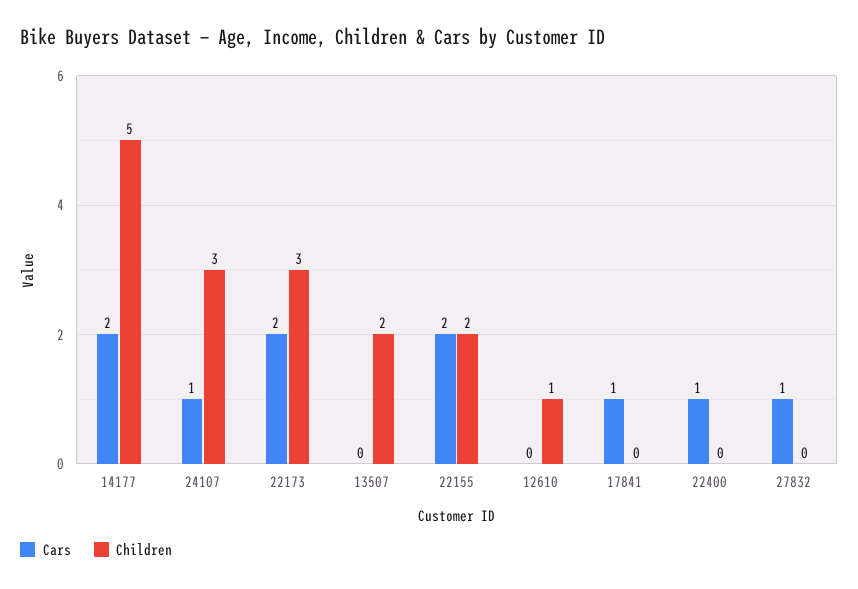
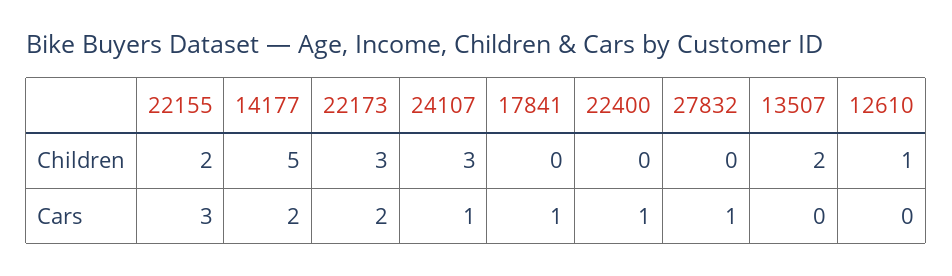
  {
    "Cars": {
      "14177": 2,
      "24107": 1,
      "22173": 2,
      "13507": 0,
-     "22155": 2,
+     "22155": 3,
      "12610": 0,
      "17841": 1,
      "22400": 1,
      "27832": 1
    },
    "Children": {
      "14177": 5,
      "24107": 3,
      "22173": 3,
      "13507": 2,
      "22155": 2,
      "12610": 1,
      "17841": 0,
      "22400": 0,
      "27832": 0
    }
  }

